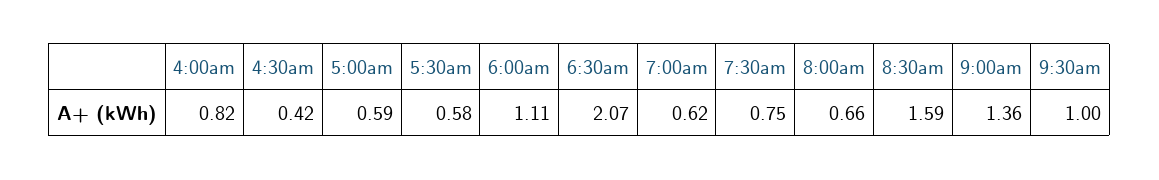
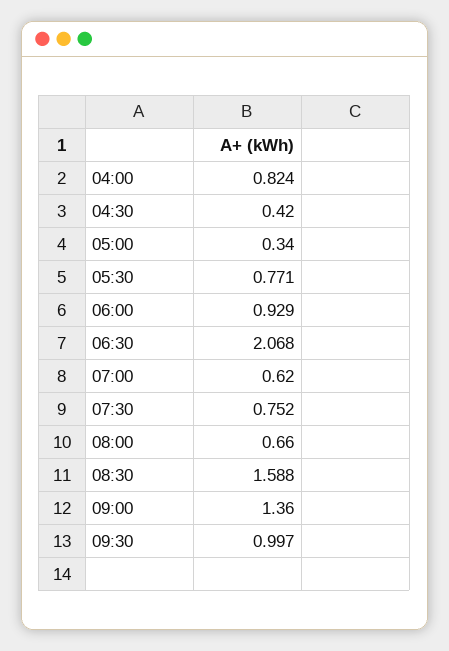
  {
    "4:00am": 0.824,
    "4:30am": 0.42,
-   "5:00am": 0.59,
+   "5:00am": 0.34,
-   "5:30am": 0.58,
+   "5:30am": 0.771,
-   "6:00am": 1.11,
+   "6:00am": 0.929,
    "6:30am": 2.068,
    "7:00am": 0.62,
    "7:30am": 0.752,
    "8:00am": 0.66,
    "8:30am": 1.588,
    "9:00am": 1.36,
    "9:30am": 0.997
  }

